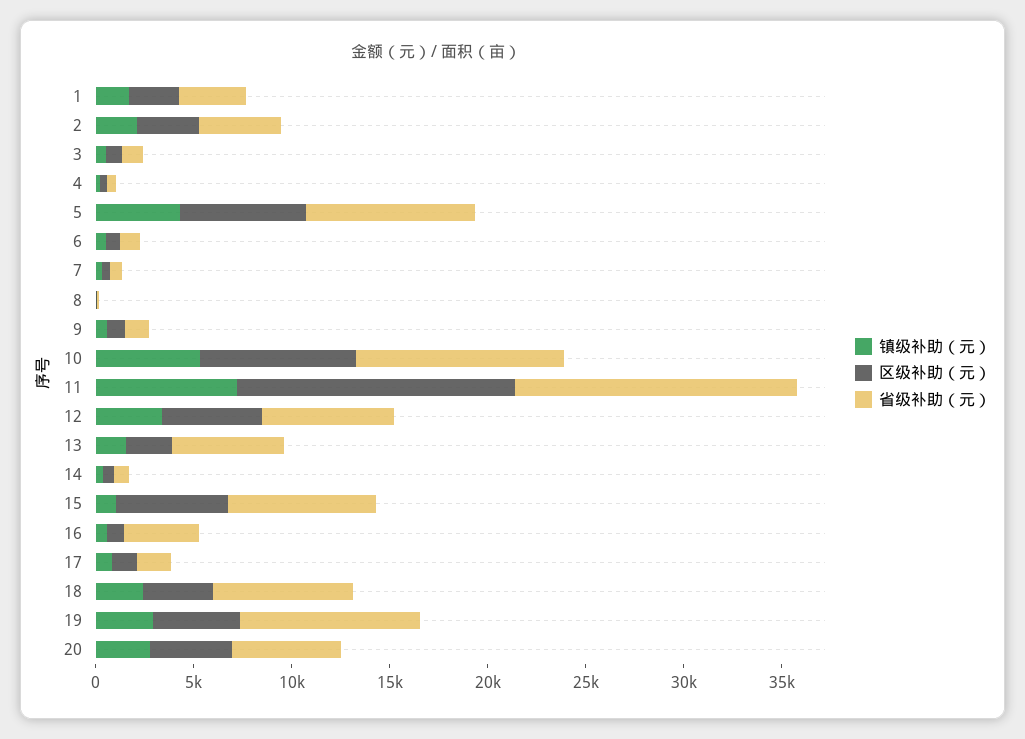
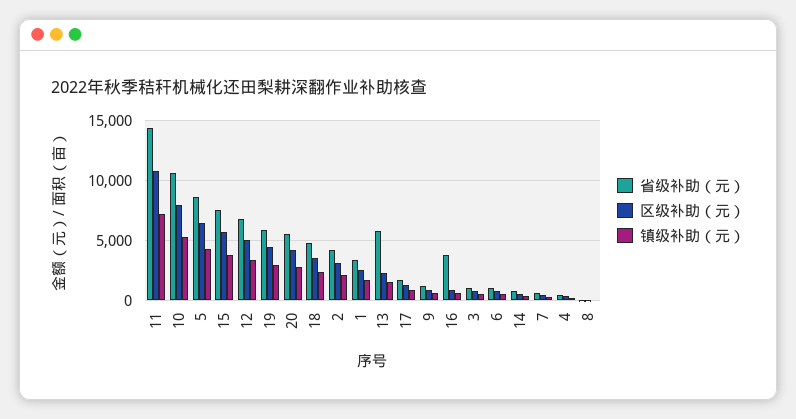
  {
    "镇级补助（元）": {
      "1": 2000,
      "2": 2000,
      "3": 1000,
      "4": 0,
      "5": 4000,
      "6": 1000,
      "7": 0,
      "8": 0,
      "9": 1000,
      "10": 5000,
      "11": 7000,
      "12": 3000,
      "13": 2000,
      "14": 0,
-     "15": 1000,
+     "15": 4000,
      "16": 1000,
      "17": 1000,
      "18": 2000,
      "19": 3000,
      "20": 3000
    },
    "区级补助（元）": {
      "1": 3000,
      "2": 3000,
      "3": 1000,
      "4": 0,
      "5": 6000,
      "6": 1000,
      "7": 0,
      "8": 0,
      "9": 1000,
      "10": 8000,
-     "11": 14000,
+     "11": 11000,
      "12": 5000,
      "13": 2000,
      "14": 1000,
      "15": 6000,
      "16": 1000,
      "17": 1000,
      "18": 4000,
      "19": 4000,
      "20": 4000
    },
    "省级补助（元）": {
      "1": 3000,
      "2": 4000,
      "3": 1000,
      "4": 0,
      "5": 9000,
      "6": 1000,
      "7": 1000,
      "8": 0,
      "9": 1000,
      "10": 11000,
      "11": 14000,
      "12": 7000,
      "13": 6000,
      "14": 1000,
      "15": 8000,
      "16": 4000,
      "17": 2000,
-     "18": 7000,
+     "18": 5000,
-     "19": 9000,
+     "19": 6000,
      "20": 6000
    }
  }

